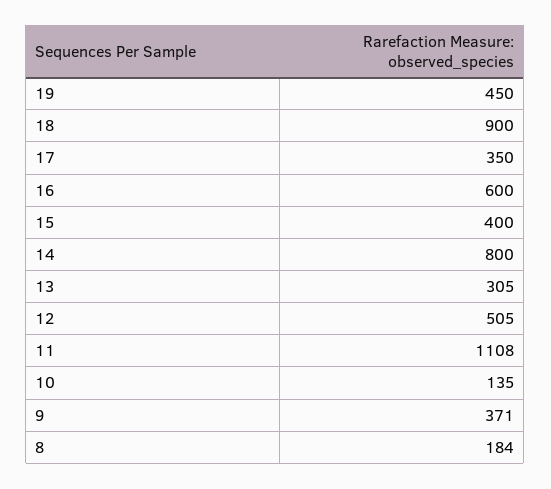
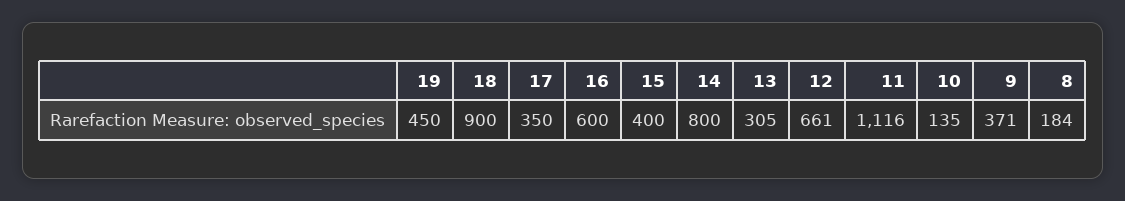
  {
    "19": 450,
    "18": 900,
    "17": 350,
    "16": 600,
    "15": 400,
    "14": 800,
    "13": 305,
-   "12": 505,
+   "12": 661,
-   "11": 1108,
+   "11": 1116,
    "10": 135,
    "9": 371,
    "8": 184
  }

